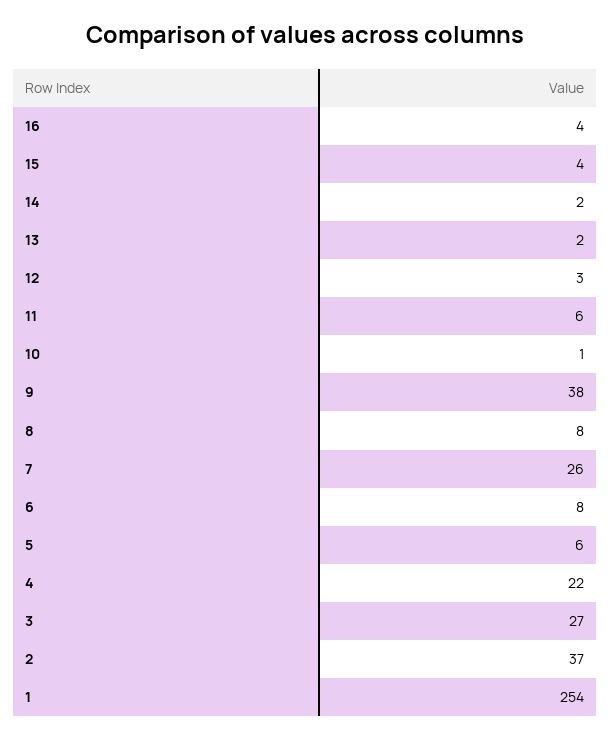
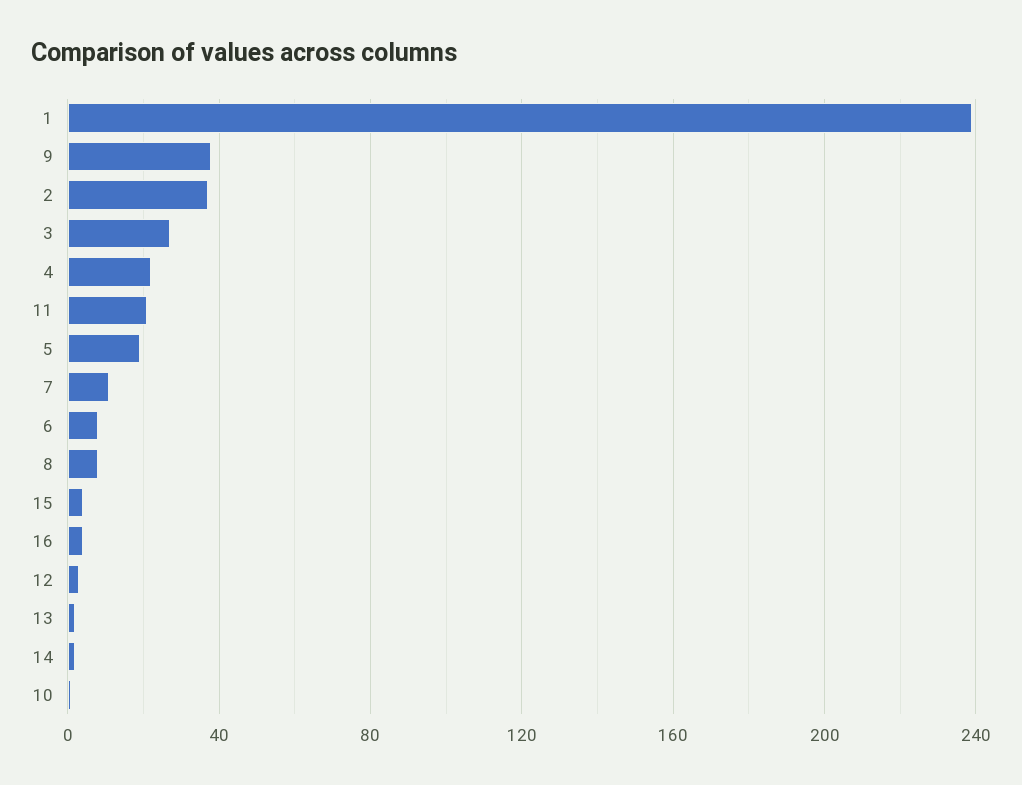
  {
    "16": 4,
    "15": 4,
    "14": 2,
    "13": 2,
    "12": 3,
-   "11": 6,
+   "11": 20,
    "10": 1,
    "9": 38,
    "8": 8,
-   "7": 26,
+   "7": 10,
    "6": 8,
-   "5": 6,
+   "5": 20,
    "4": 22,
    "3": 27,
    "2": 37,
-   "1": 254
+   "1": 240
  }

